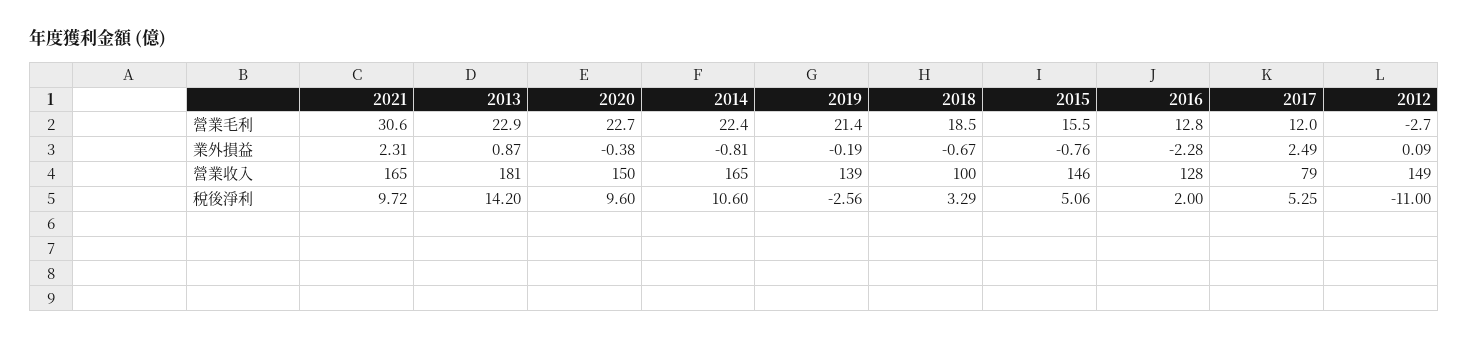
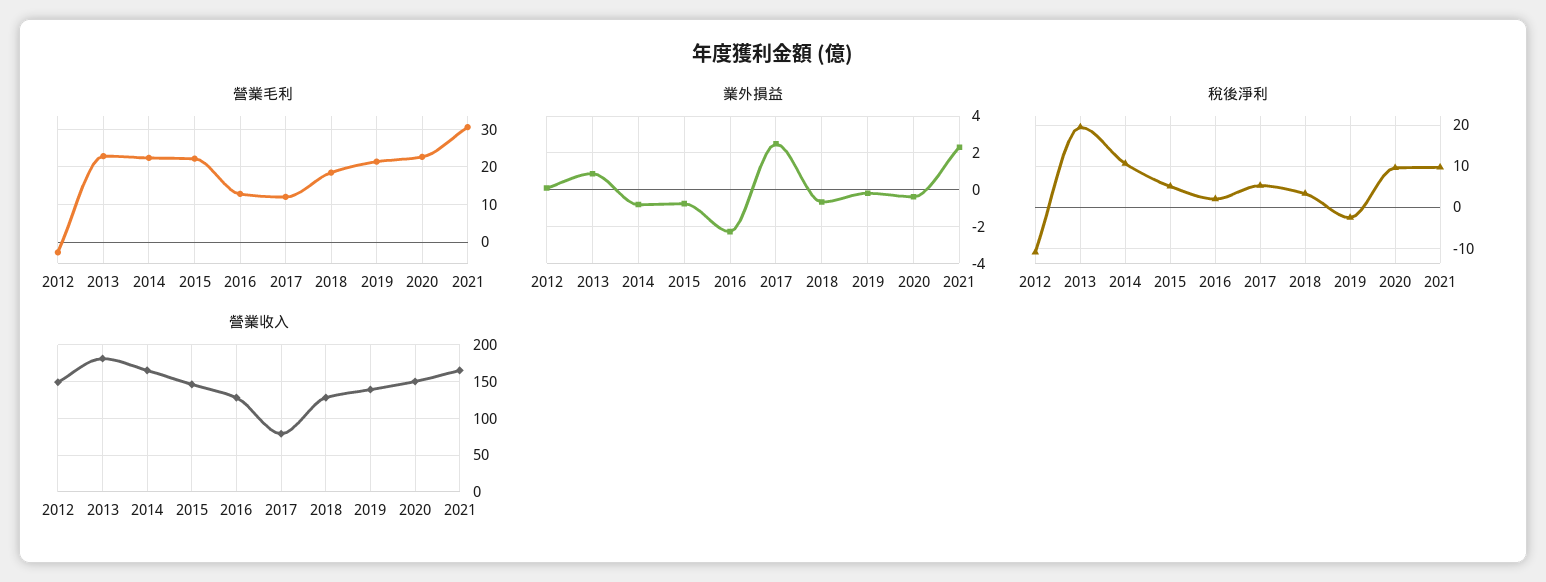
  {
    "營業毛利": {
      "2021": 30.6,
      "2013": 22.9,
      "2020": 22.7,
      "2014": 22.4,
      "2019": 21.4,
      "2018": 18.5,
-     "2015": 15.5,
+     "2015": 22,
      "2016": 12.8,
      "2017": 12,
      "2012": -2.7
    },
    "業外損益": {
      "2021": 2.31,
      "2013": 0.87,
      "2020": -0.38,
      "2014": -0.81,
      "2019": -0.19,
      "2018": -0.67,
      "2015": -0.76,
      "2016": -2.28,
      "2017": 2.49,
      "2012": 0.09
    },
    "營業收入": {
      "2021": 165,
      "2013": 181,
      "2020": 150,
      "2014": 165,
      "2019": 139,
-     "2018": 100,
+     "2018": 130,
      "2015": 146,
      "2016": 128,
      "2017": 79,
      "2012": 149
    },
    "稅後淨利": {
      "2021": 9.72,
-     "2013": 14.2,
+     "2013": 20,
      "2020": 9.6,
      "2014": 10.6,
      "2019": -2.56,
      "2018": 3.29,
      "2015": 5.06,
      "2016": 2,
      "2017": 5.25,
      "2012": -11
    }
  }

